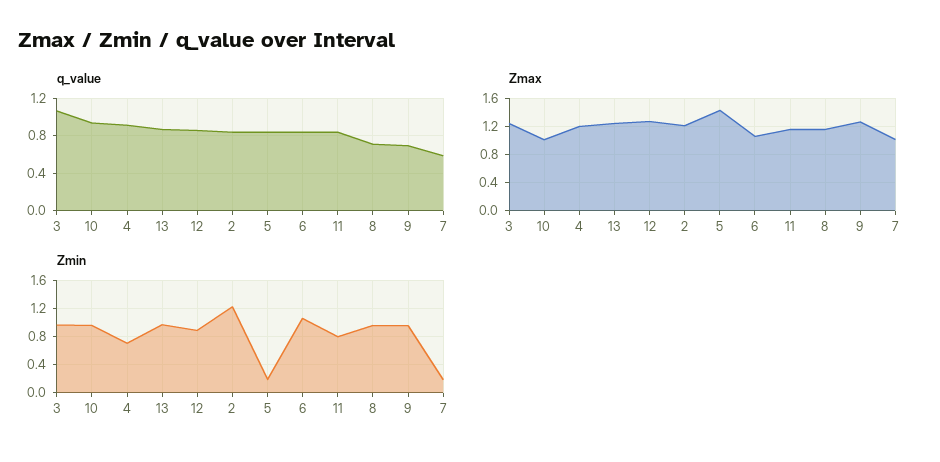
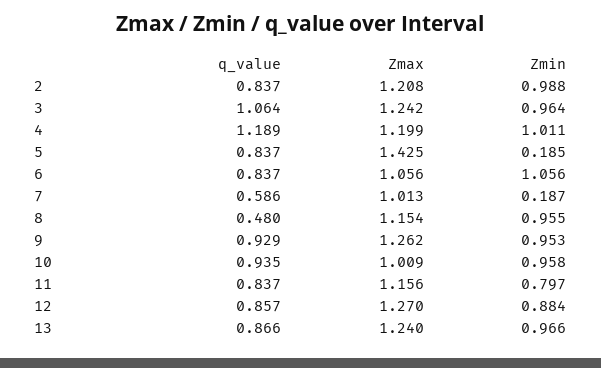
  {
    "q_value": {
      "3": 1.064,
      "10": 0.935,
-     "4": 0.9,
+     "4": 1.189,
      "13": 0.866,
      "12": 0.857,
      "2": 0.837,
      "5": 0.837,
      "6": 0.837,
      "11": 0.837,
-     "8": 0.7,
+     "8": 0.48,
-     "9": 0.7,
+     "9": 0.929,
      "7": 0.586
    },
    "Zmax": {
      "3": 1.242,
      "10": 1.009,
      "4": 1.199,
      "13": 1.24,
      "12": 1.27,
      "2": 1.208,
      "5": 1.425,
      "6": 1.056,
      "11": 1.156,
      "8": 1.154,
      "9": 1.262,
      "7": 1.013
    },
    "Zmin": {
      "3": 0.964,
      "10": 0.958,
-     "4": 0.7,
+     "4": 1.011,
      "13": 0.966,
      "12": 0.884,
-     "2": 1.2,
+     "2": 0.988,
      "5": 0.185,
      "6": 1.056,
      "11": 0.797,
      "8": 0.955,
      "9": 0.953,
      "7": 0.187
    }
  }

